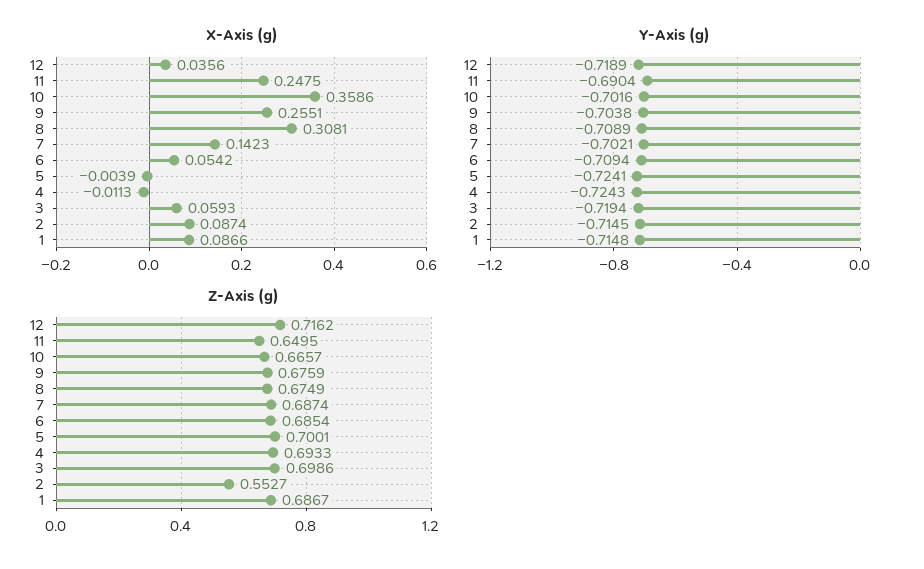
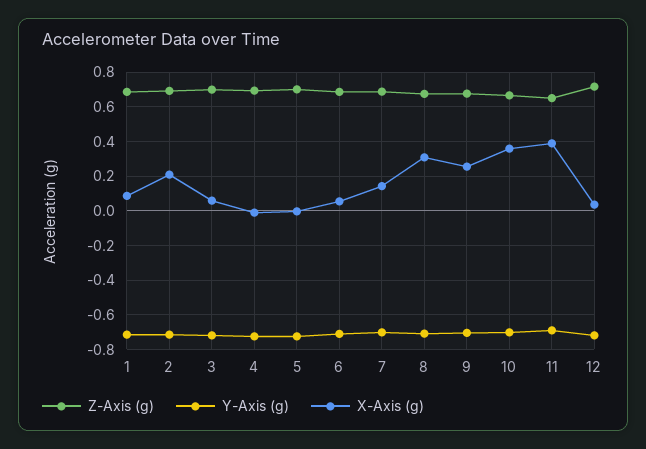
  {
    "X-Axis (g)": {
      "12": 0.0356,
-     "11": 0.2475,
+     "11": 0.4,
      "10": 0.3586,
      "9": 0.2551,
      "8": 0.3081,
      "7": 0.1423,
      "6": 0.0542,
      "5": -0.0039,
      "4": -0.0113,
      "3": 0.0593,
-     "2": 0.0874,
+     "2": 0.2,
      "1": 0.0866
    },
    "Y-Axis (g)": {
      "12": -0.7189,
      "11": -0.6904,
      "10": -0.7016,
      "9": -0.7038,
      "8": -0.7089,
      "7": -0.7021,
      "6": -0.7094,
      "5": -0.7241,
      "4": -0.7243,
      "3": -0.7194,
      "2": -0.7145,
      "1": -0.7148
    },
    "Z-Axis (g)": {
      "12": 0.7162,
      "11": 0.6495,
      "10": 0.6657,
      "9": 0.6759,
      "8": 0.6749,
      "7": 0.6874,
      "6": 0.6854,
      "5": 0.7001,
      "4": 0.6933,
      "3": 0.6986,
-     "2": 0.5527,
+     "2": 0.7,
      "1": 0.6867
    }
  }

